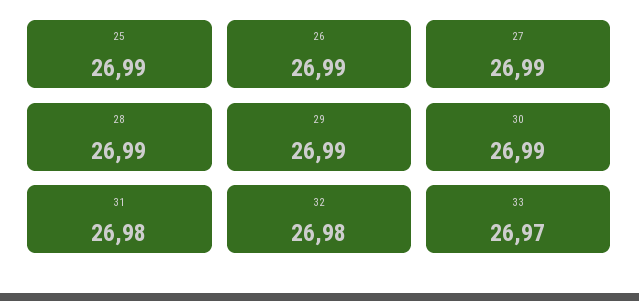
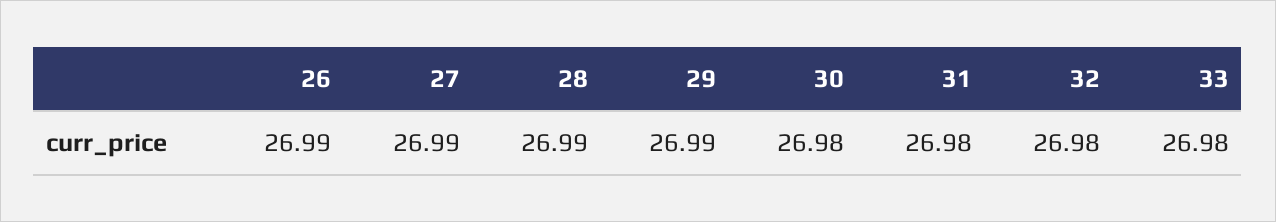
  {
-   "25": 26.99,
    "26": 26.99,
    "27": 26.99,
    "28": 26.99,
    "29": 26.99,
-   "30": 26.99,
+   "30": 26.98,
    "31": 26.98,
    "32": 26.98,
-   "33": 26.97
+   "33": 26.98
  }

